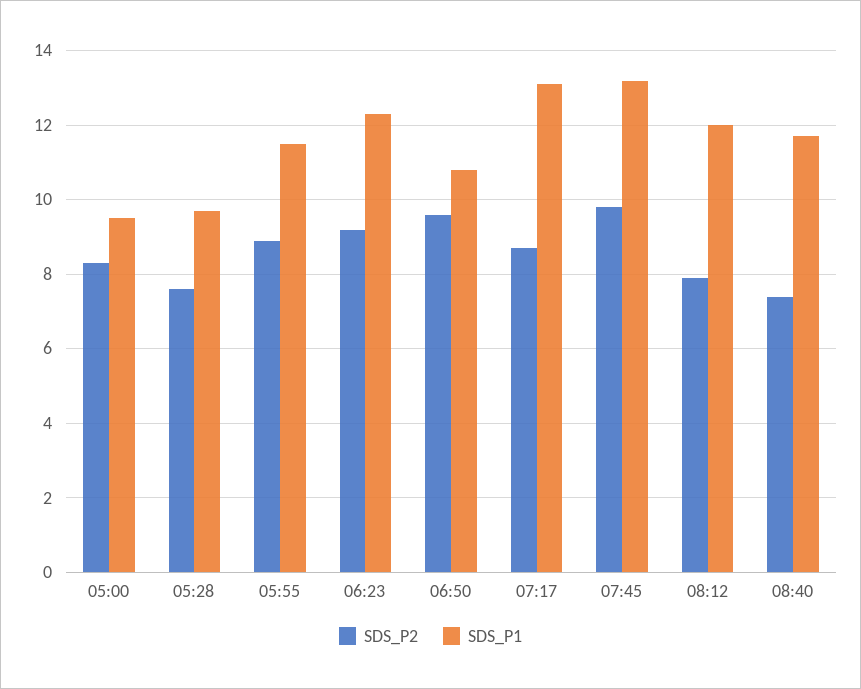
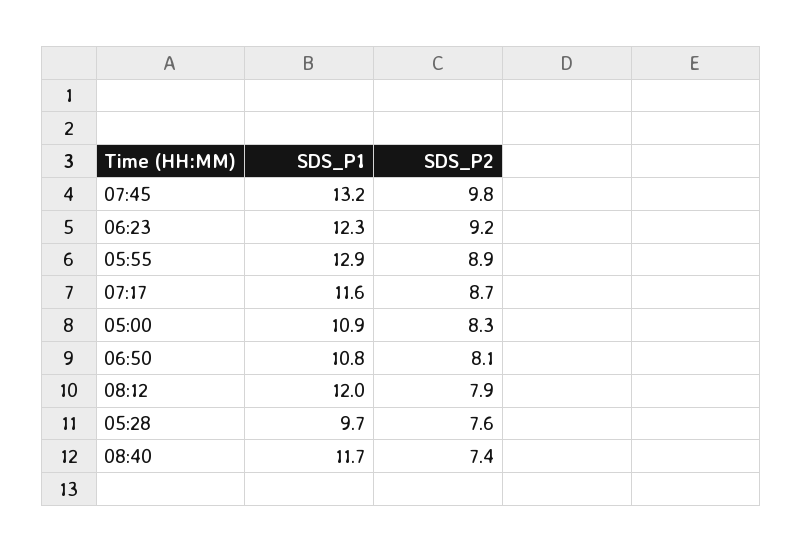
  {
    "SDS_P2": {
      "05:00": 8.3,
      "05:28": 7.6,
      "05:55": 8.9,
      "06:23": 9.2,
-     "06:50": 9.5,
+     "06:50": 8.1,
      "07:17": 8.7,
      "07:45": 9.8,
      "08:12": 7.9,
      "08:40": 7.4
    },
    "SDS_P1": {
-     "05:00": 9.5,
+     "05:00": 10.9,
      "05:28": 9.7,
-     "05:55": 11.5,
+     "05:55": 12.9,
      "06:23": 12.3,
      "06:50": 10.8,
-     "07:17": 13,
+     "07:17": 11.6,
      "07:45": 13.2,
      "08:12": 12,
      "08:40": 11.7
    }
  }

